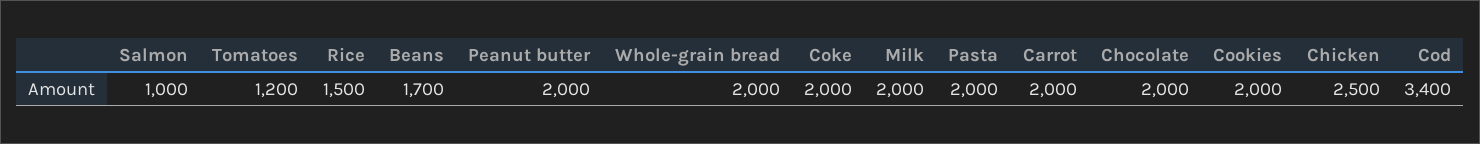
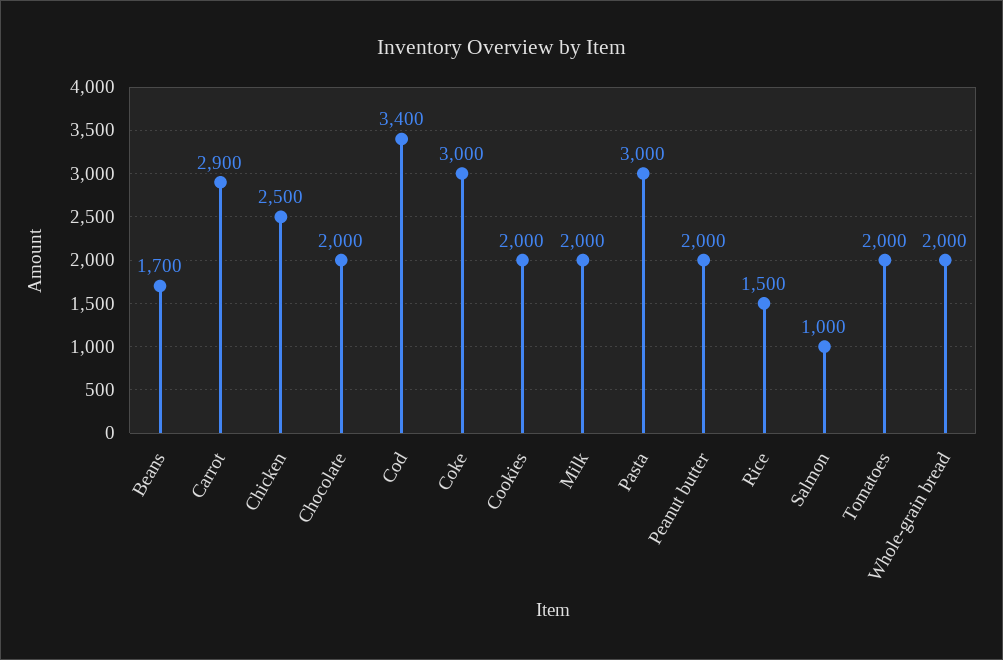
  {
    "Salmon": 1000,
-   "Tomatoes": 1200,
+   "Tomatoes": 2000,
    "Rice": 1500,
    "Beans": 1700,
    "Peanut butter": 2000,
    "Whole-grain bread": 2000,
-   "Coke": 2000,
+   "Coke": 3000,
    "Milk": 2000,
-   "Pasta": 2000,
+   "Pasta": 3000,
-   "Carrot": 2000,
+   "Carrot": 2900,
    "Chocolate": 2000,
    "Cookies": 2000,
    "Chicken": 2500,
    "Cod": 3400
  }

